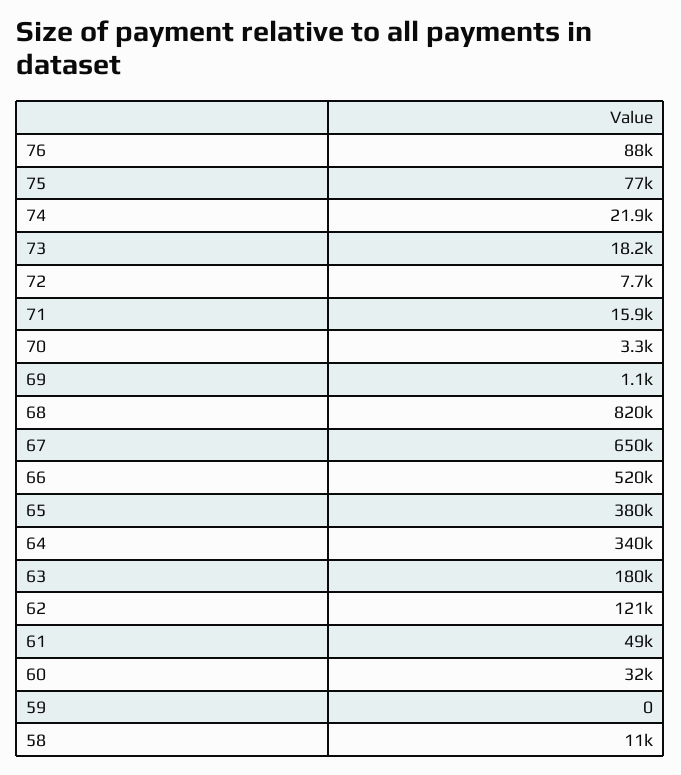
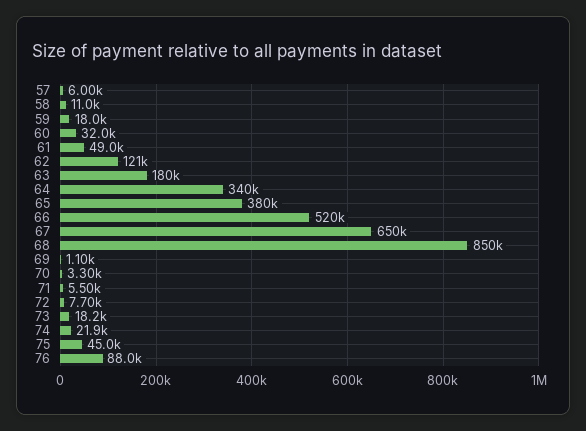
  {
    "76": 88000,
-   "75": 77000,
+   "75": 45000,
    "74": 21900,
    "73": 18200,
    "72": 7700,
-   "71": 15900,
+   "71": 5500,
    "70": 3300,
    "69": 1100,
-   "68": 820000,
+   "68": 850000,
    "67": 650000,
    "66": 520000,
    "65": 380000,
    "64": 340000,
    "63": 180000,
    "62": 121000,
    "61": 49000,
    "60": 32000,
-   "59": 0,
+   "59": 18000,
-   "58": 11000
+   "58": 11000,
+   "57": 6000
  }

